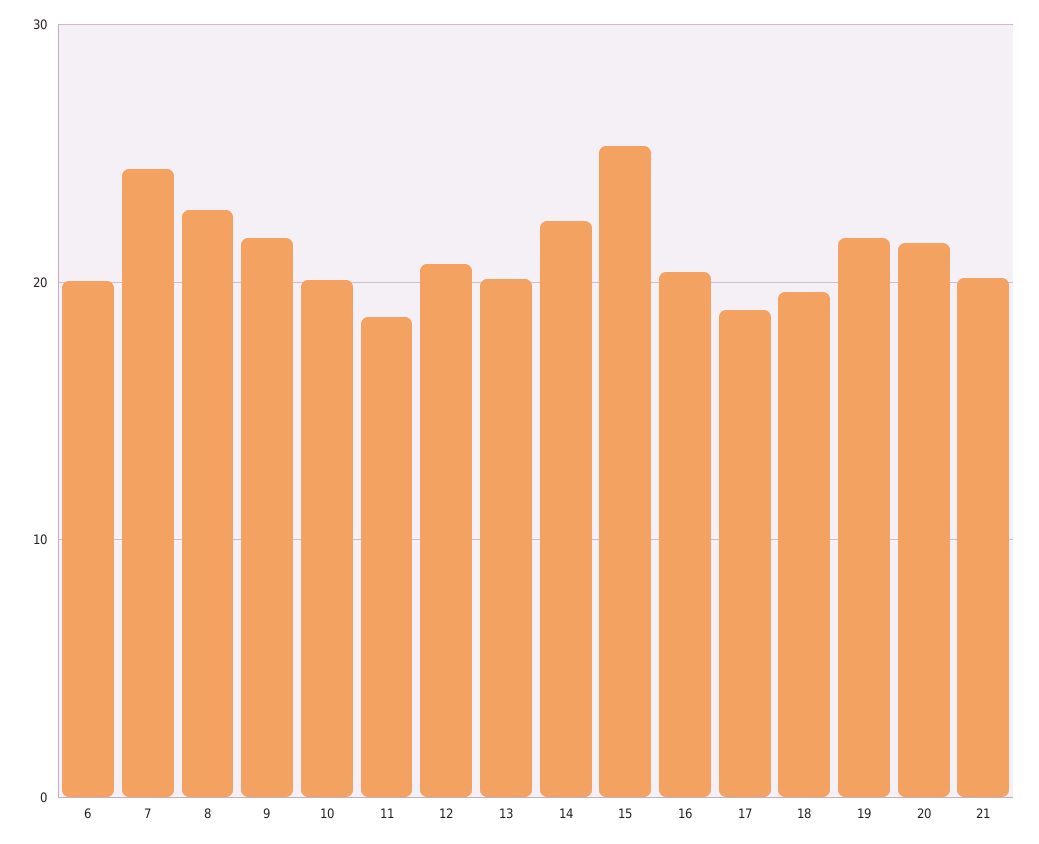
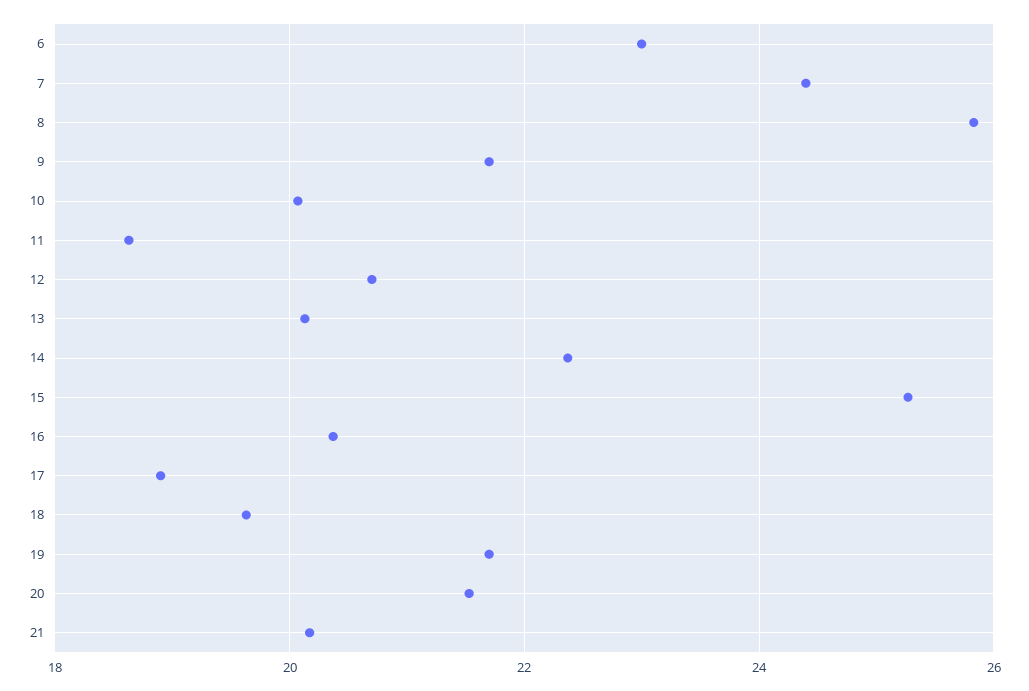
  {
-   "6": 20,
+   "6": 23,
    "7": 24.4,
-   "8": 23,
+   "8": 25.8,
    "9": 21.8,
    "10": 20,
    "11": 18.6,
    "12": 20.8,
    "13": 20.2,
    "14": 22.4,
    "15": 25.2,
    "16": 20.4,
    "17": 19,
    "18": 19.6,
    "19": 21.8,
    "20": 21.6,
    "21": 20.2
  }

